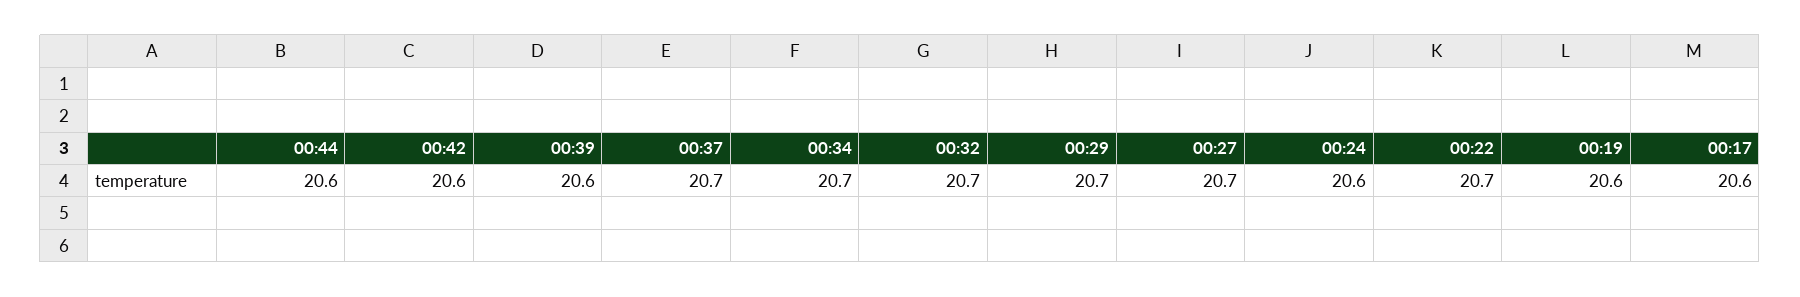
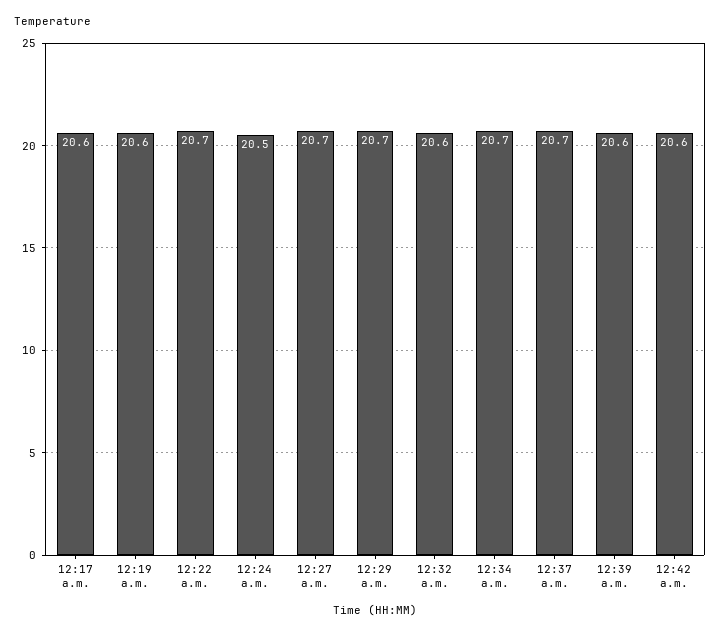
  {
-   "00:44": 20.6,
    "00:42": 20.6,
    "00:39": 20.6,
    "00:37": 20.7,
    "00:34": 20.7,
-   "00:32": 20.7,
+   "00:32": 20.6,
    "00:29": 20.7,
    "00:27": 20.7,
-   "00:24": 20.6,
+   "00:24": 20.5,
    "00:22": 20.7,
    "00:19": 20.6,
    "00:17": 20.6
  }

